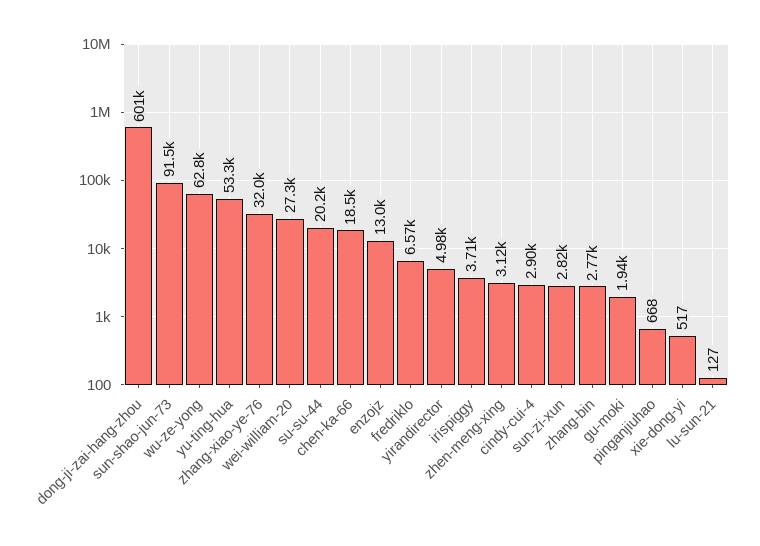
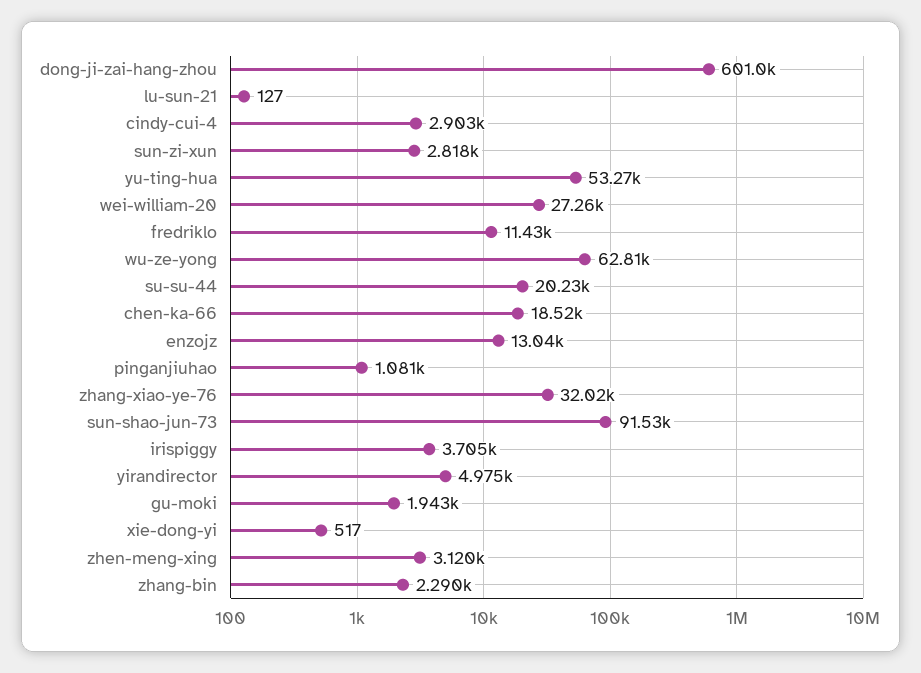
  {
    "dong-ji-zai-hang-zhou": 601000,
    "sun-shao-jun-73": 91530,
    "wu-ze-yong": 62810,
    "yu-ting-hua": 53270,
    "zhang-xiao-ye-76": 32020,
    "wei-william-20": 27260,
    "su-su-44": 20230,
    "chen-ka-66": 18520,
    "enzojz": 13040,
-   "fredriklo": 6570,
+   "fredriklo": 11430,
    "yirandirector": 4975,
    "irispiggy": 3705,
    "zhen-meng-xing": 3120,
    "cindy-cui-4": 2903,
    "sun-zi-xun": 2818,
-   "zhang-bin": 2770,
+   "zhang-bin": 2290,
    "gu-moki": 1943,
-   "pinganjiuhao": 668,
+   "pinganjiuhao": 1081,
    "xie-dong-yi": 517,
    "lu-sun-21": 127
  }

